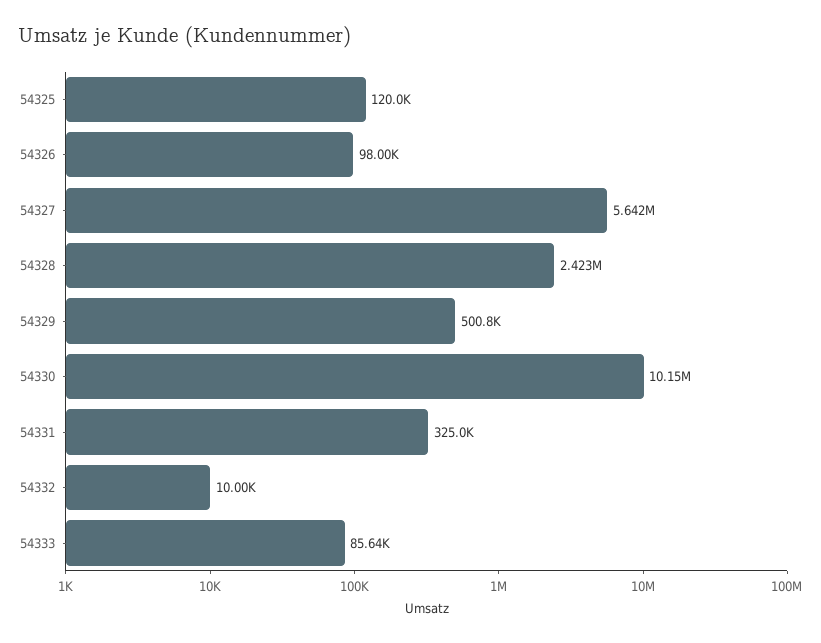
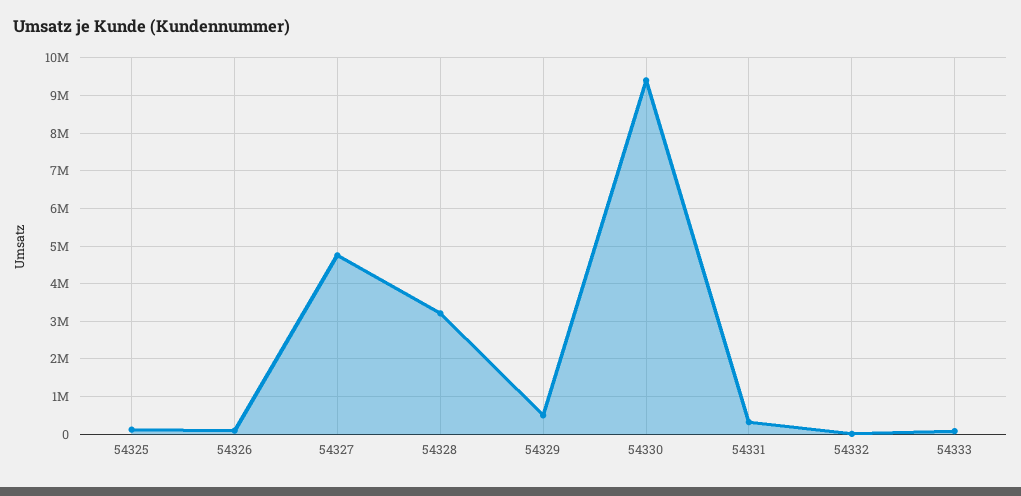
  {
    "54325": 120000,
    "54326": 98000,
-   "54327": 5642000,
+   "54327": 4800000,
-   "54328": 2423000,
+   "54328": 3200000,
    "54329": 500800,
-   "54330": 10150000,
+   "54330": 9400000,
    "54331": 325000,
    "54332": 10000,
    "54333": 85640
  }

